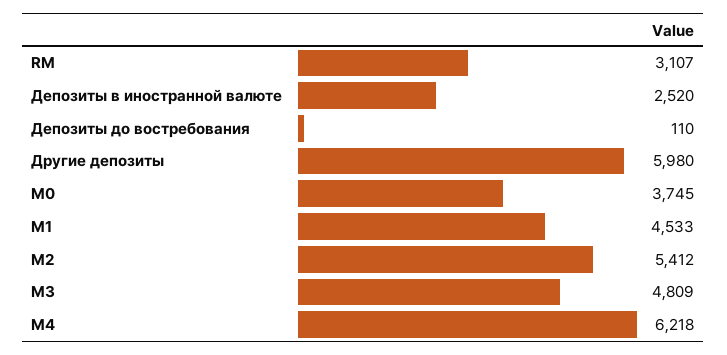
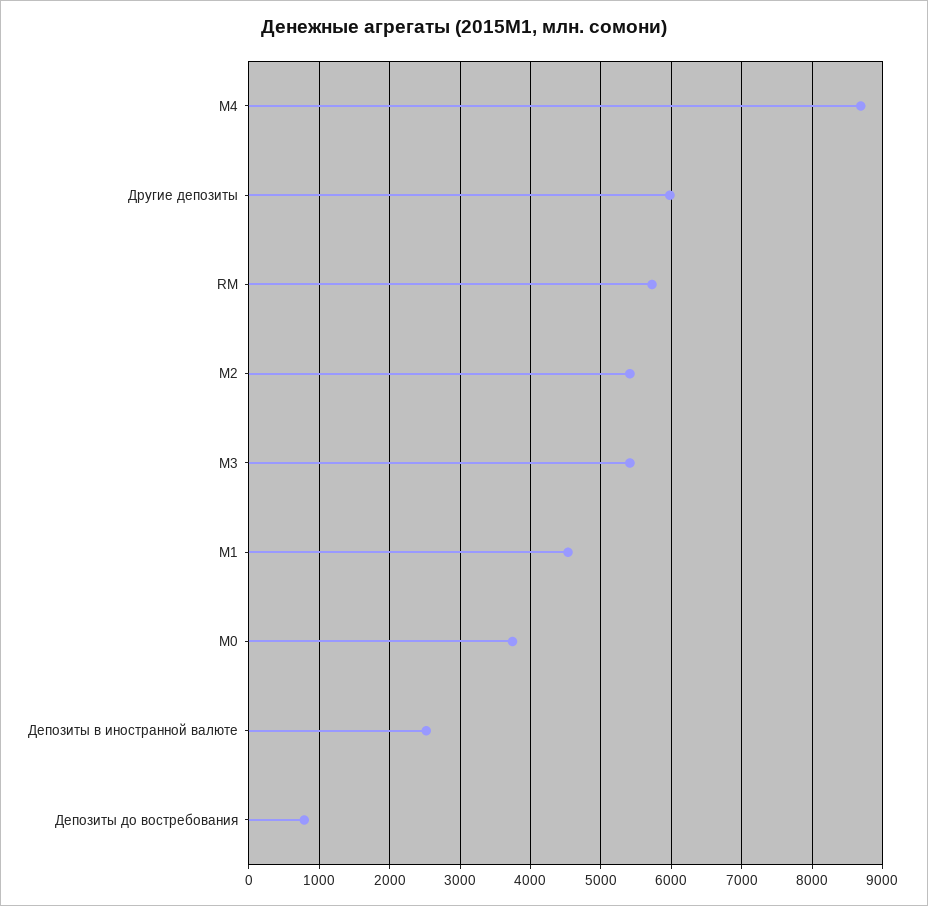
  {
-   "RM": 3107,
+   "RM": 5700,
    "Депозиты в иностранной валюте": 2520,
-   "Депозиты до востребования": 110,
+   "Депозиты до востребования": 800,
    "Другие депозиты": 5980,
    "М0": 3745,
    "М1": 4533,
    "М2": 5412,
-   "М3": 4809,
+   "М3": 5400,
-   "М4": 6218
+   "М4": 8700
  }

